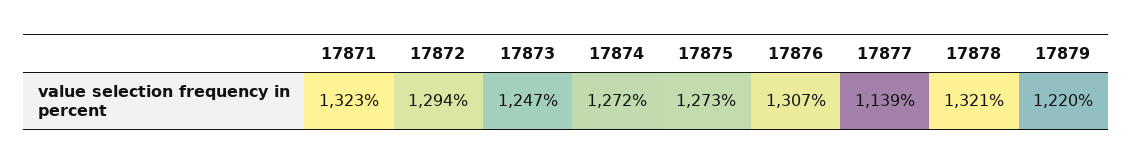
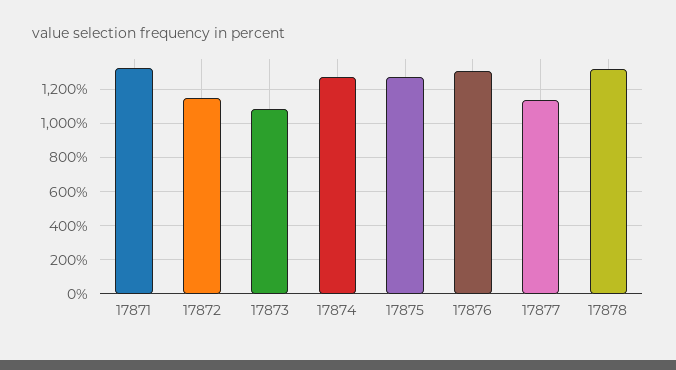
  {
    "17871": 1323,
-   "17872": 1294,
+   "17872": 1150,
-   "17873": 1247,
+   "17873": 1100,
    "17874": 1272,
    "17875": 1273,
    "17876": 1307,
    "17877": 1139,
-   "17878": 1321,
+   "17878": 1321
-   "17879": 1220
  }

